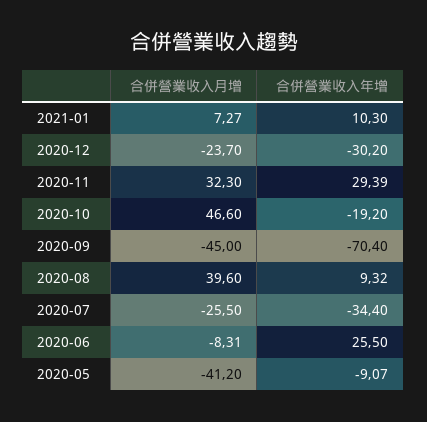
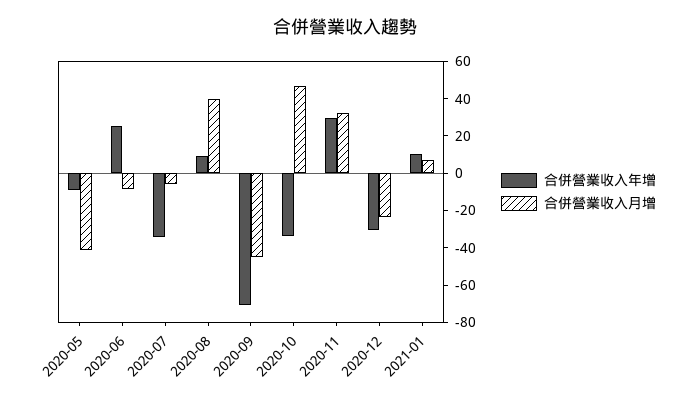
  {
    "合併營業收入月增": {
      "2021-01": 7.27,
      "2020-12": -23.7,
      "2020-11": 32.3,
      "2020-10": 46.6,
      "2020-09": -45,
      "2020-08": 39.6,
-     "2020-07": -25.5,
+     "2020-07": -5,
      "2020-06": -8.31,
      "2020-05": -41.2
    },
    "合併營業收入年增": {
      "2021-01": 10.3,
      "2020-12": -30.2,
      "2020-11": 29.39,
-     "2020-10": -19.2,
+     "2020-10": -35,
      "2020-09": -70.4,
      "2020-08": 9.32,
      "2020-07": -34.4,
      "2020-06": 25.5,
      "2020-05": -9.07
    }
  }

